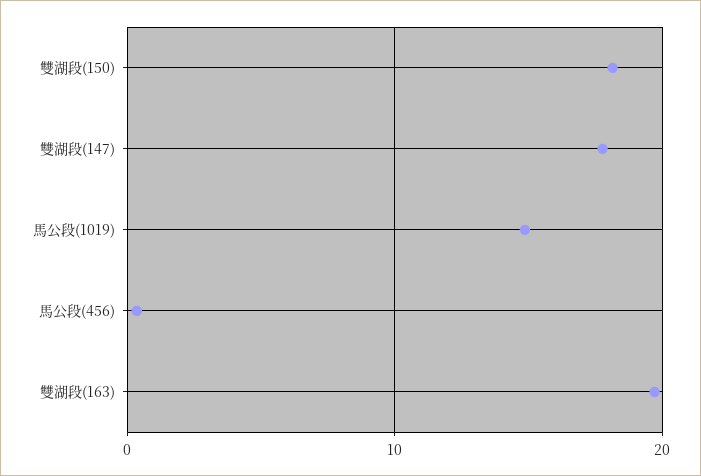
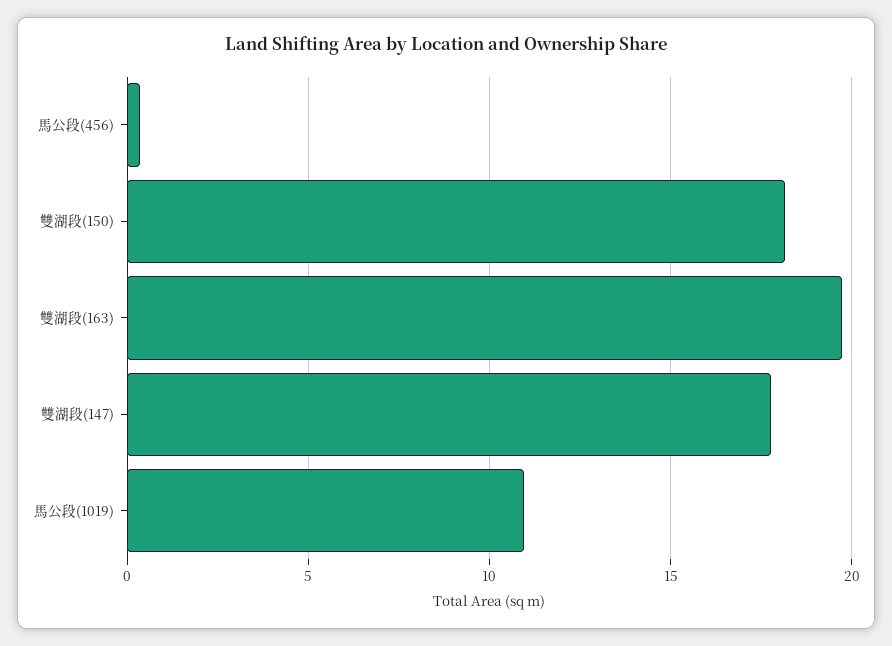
  {
    "雙湖段(150)": 18,
    "雙湖段(147)": 18,
-   "馬公段(1019)": 15,
+   "馬公段(1019)": 11,
    "馬公段(456)": 0.5,
    "雙湖段(163)": 19.5
  }

